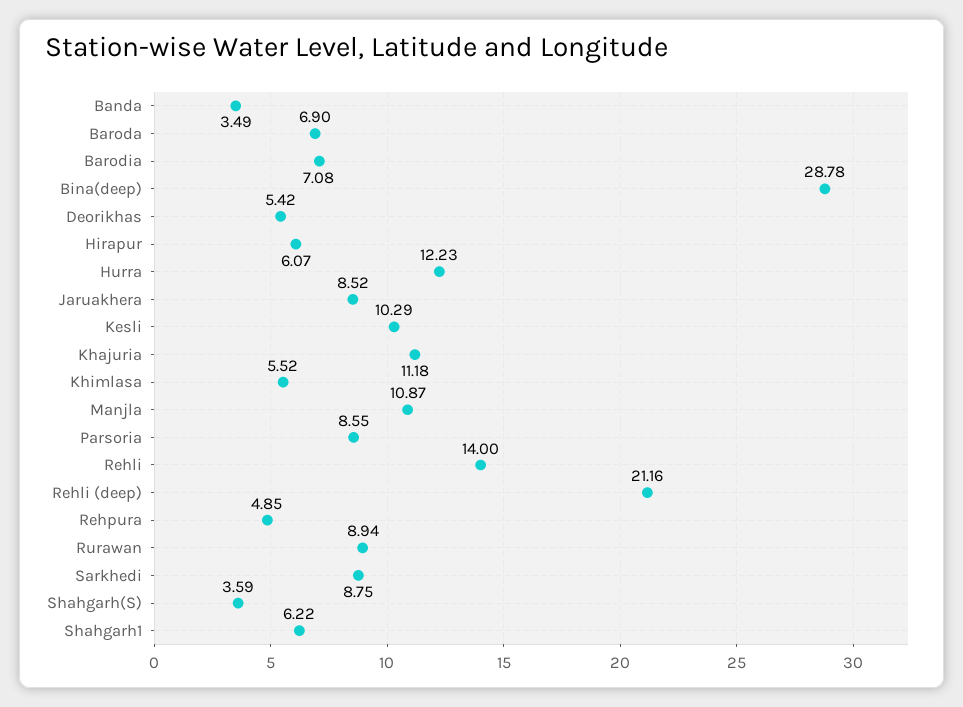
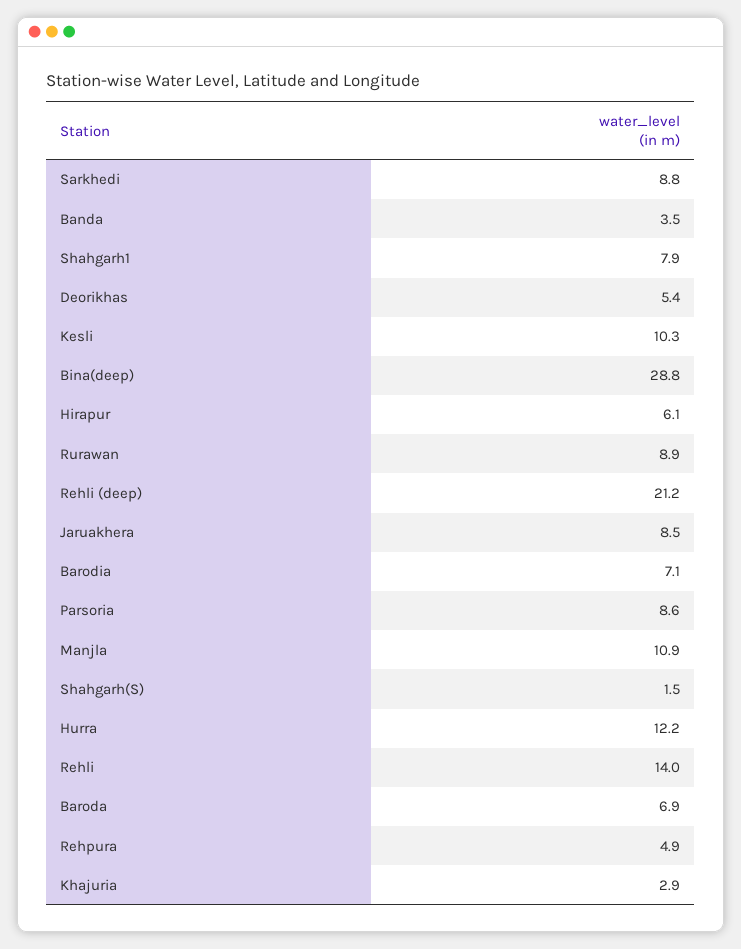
  {
    "Banda": 3.49,
    "Baroda": 6.9,
    "Barodia": 7.08,
    "Bina(deep)": 28.78,
    "Deorikhas": 5.42,
    "Hirapur": 6.07,
    "Hurra": 12.23,
    "Jaruakhera": 8.52,
    "Kesli": 10.29,
-   "Khajuria": 11.18,
+   "Khajuria": 2.9,
-   "Khimlasa": 5.52,
    "Manjla": 10.87,
    "Parsoria": 8.55,
    "Rehli": 14,
    "Rehli (deep)": 21.16,
    "Rehpura": 4.85,
    "Rurawan": 8.94,
    "Sarkhedi": 8.75,
-   "Shahgarh(S)": 3.59,
+   "Shahgarh(S)": 1.5,
-   "Shahgarh1": 6.22
+   "Shahgarh1": 7.9
  }

